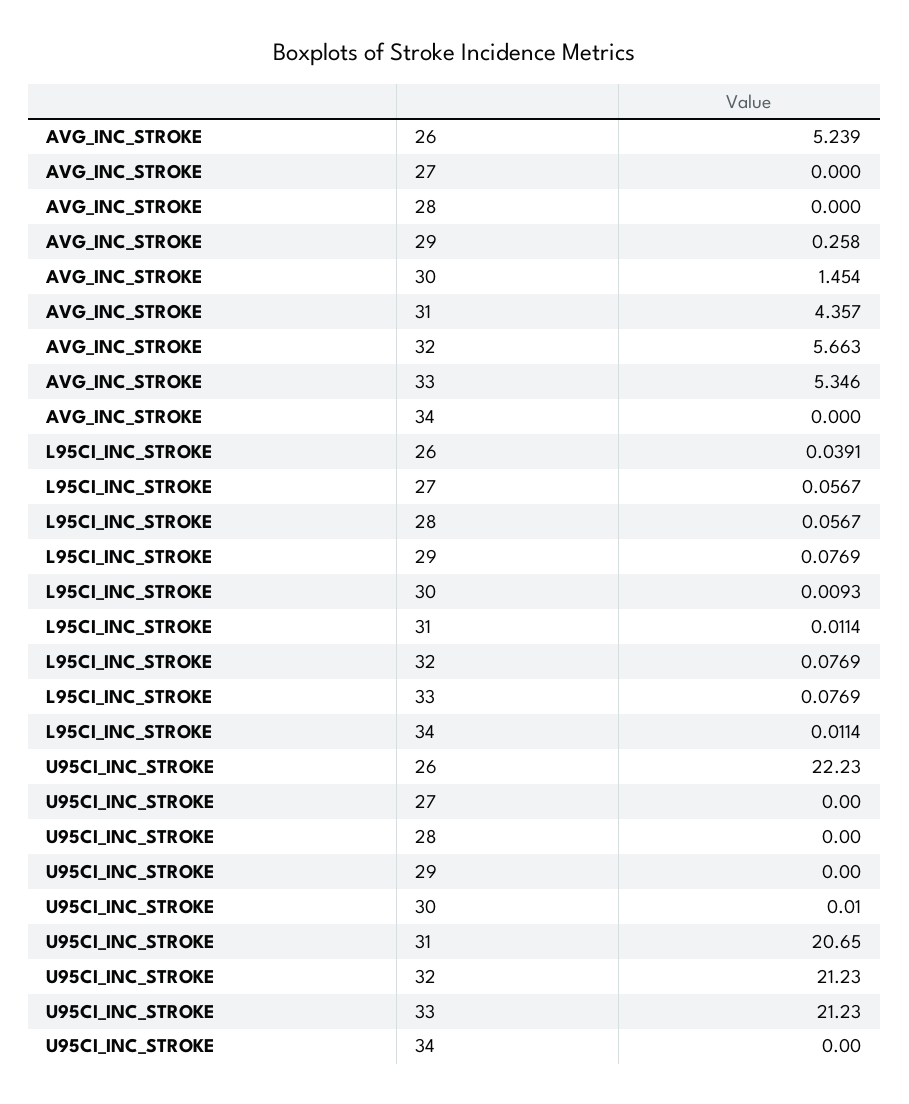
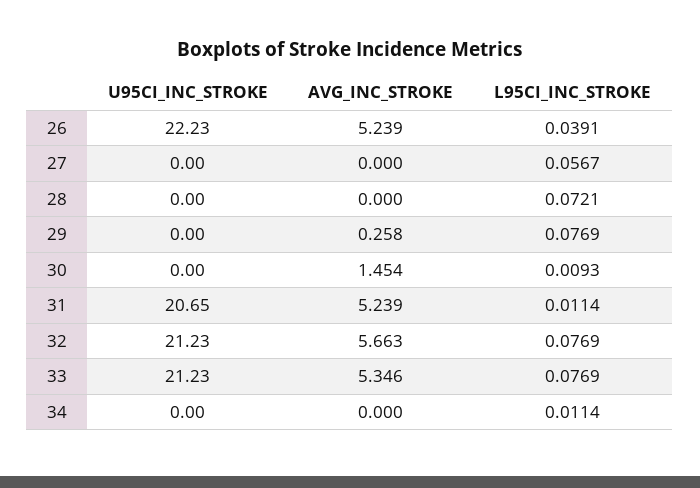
  {
    "AVG_INC_STROKE": {
      "26": 5.239,
      "27": 0,
      "28": 0,
      "29": 0.258,
      "30": 1.454,
-     "31": 4.357,
+     "31": 5.239,
      "32": 5.663,
      "33": 5.346,
      "34": 0
    },
    "L95CI_INC_STROKE": {
      "26": 0.0391,
      "27": 0.0567,
-     "28": 0.0567,
+     "28": 0.0721,
      "29": 0.0769,
      "30": 0.0093,
      "31": 0.0114,
      "32": 0.0769,
      "33": 0.0769,
      "34": 0.0114
    },
    "U95CI_INC_STROKE": {
      "26": 22.23,
      "27": 0,
      "28": 0,
      "29": 0,
-     "30": 0.01,
+     "30": 0,
      "31": 20.65,
      "32": 21.23,
      "33": 21.23,
      "34": 0
    }
  }

